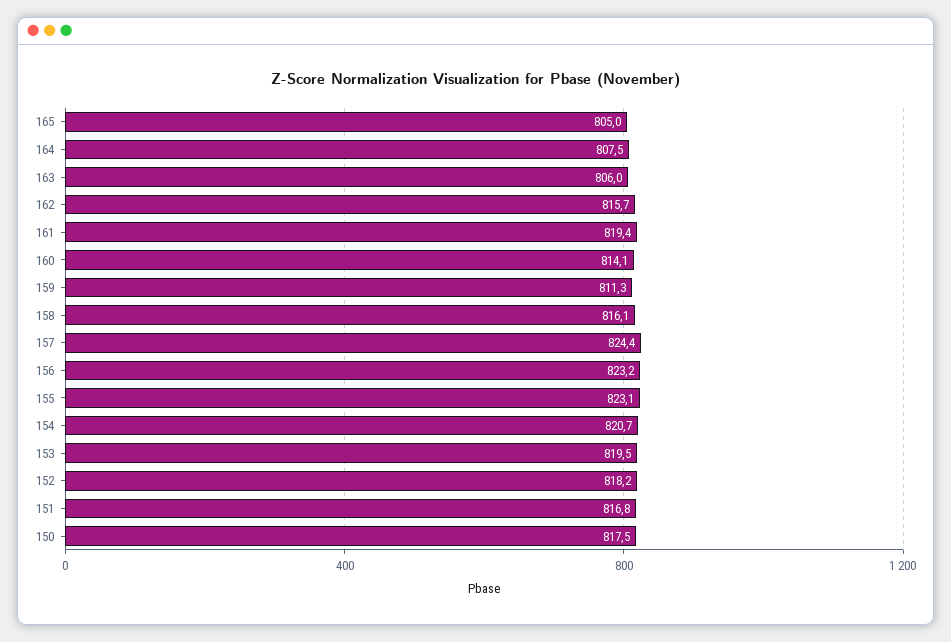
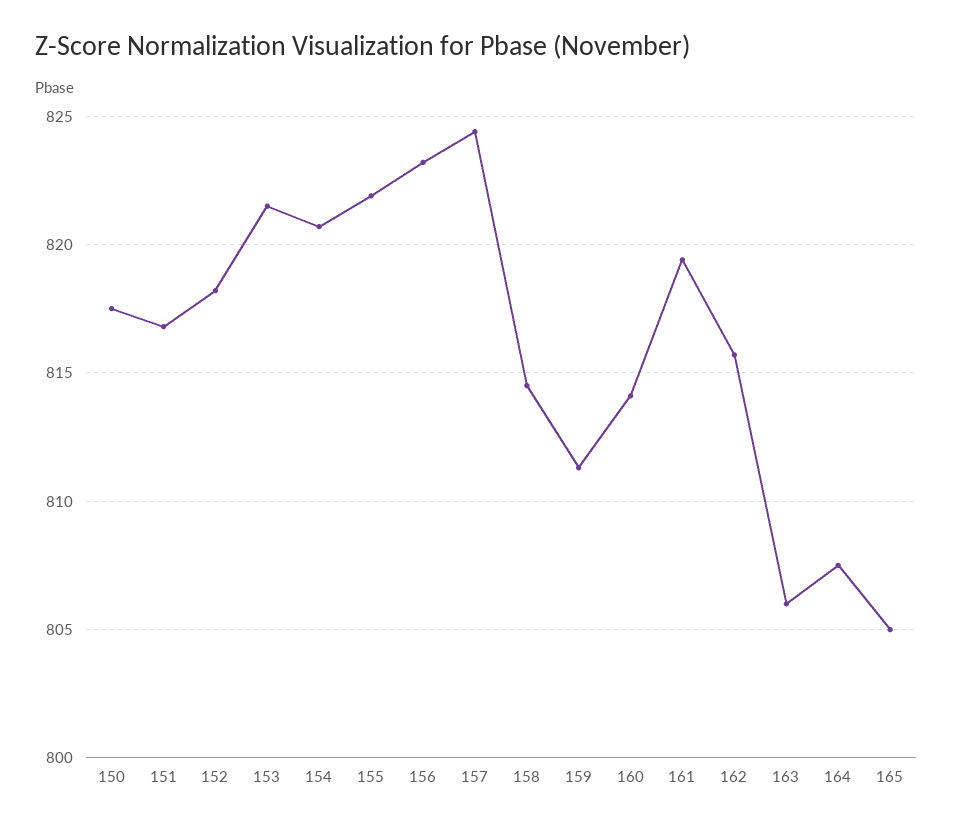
  {
    "165": 805,
    "164": 807.5,
    "163": 806,
    "162": 815.7,
    "161": 819.4,
    "160": 814.1,
    "159": 811.3,
-   "158": 816.1,
+   "158": 814.5,
    "157": 824.4,
    "156": 823.2,
-   "155": 823.1,
+   "155": 822,
    "154": 820.7,
-   "153": 819.5,
+   "153": 821.5,
    "152": 818.2,
    "151": 816.8,
    "150": 817.5
  }

